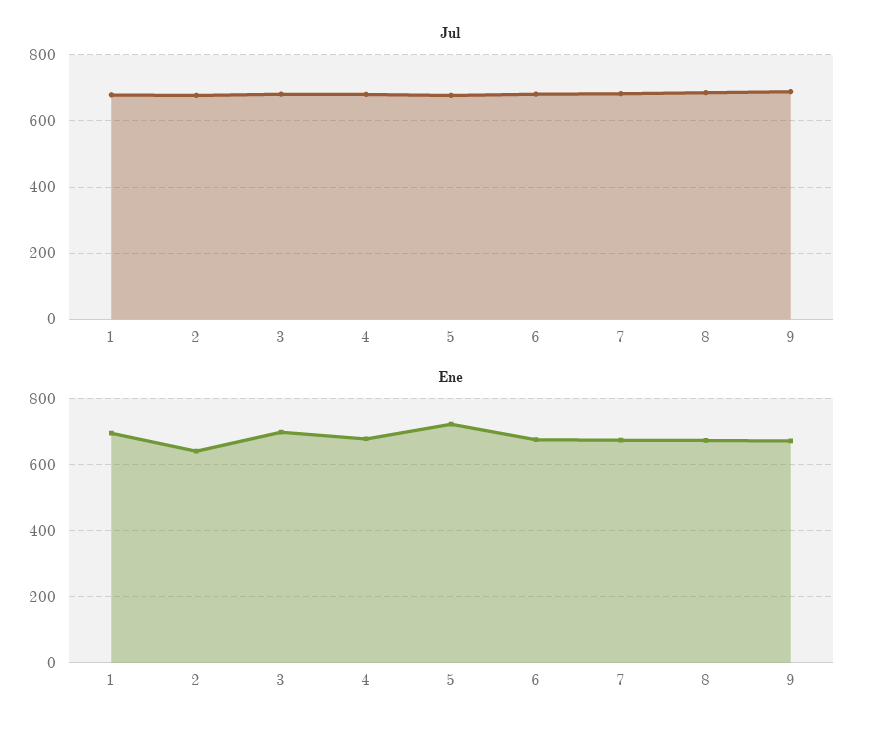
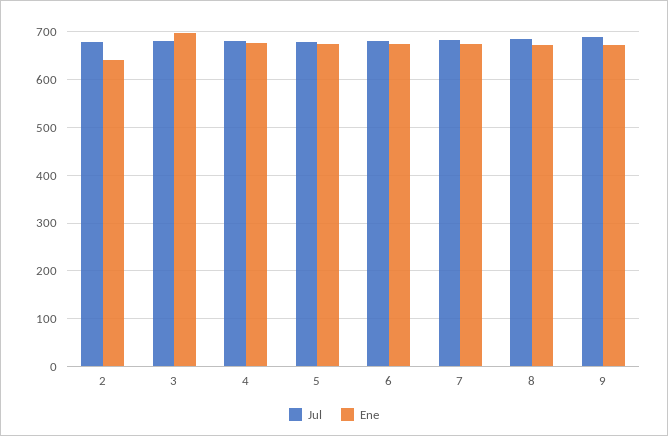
  {
    "Jul": {
-     "1": 680,
      "2": 680,
      "3": 680,
      "4": 680,
      "5": 680,
      "6": 680,
      "7": 680,
      "8": 680,
      "9": 680
    },
    "Ene": {
-     "1": 700,
      "2": 640,
      "3": 700,
      "4": 680,
-     "5": 720,
+     "5": 680,
      "6": 680,
      "7": 680,
      "8": 680,
      "9": 680
    }
  }

